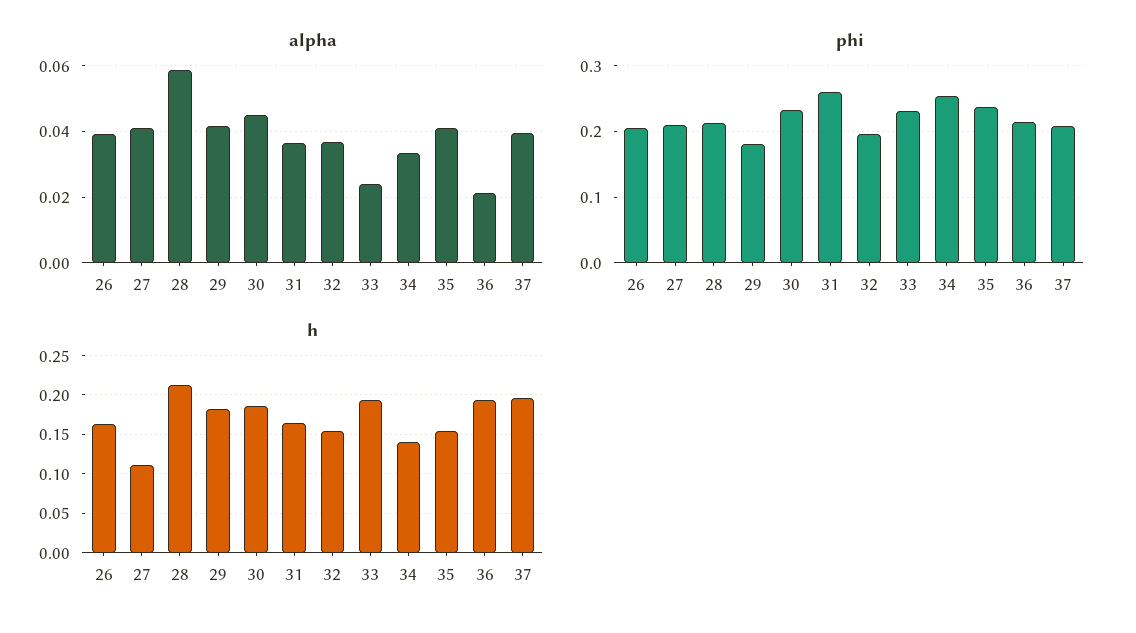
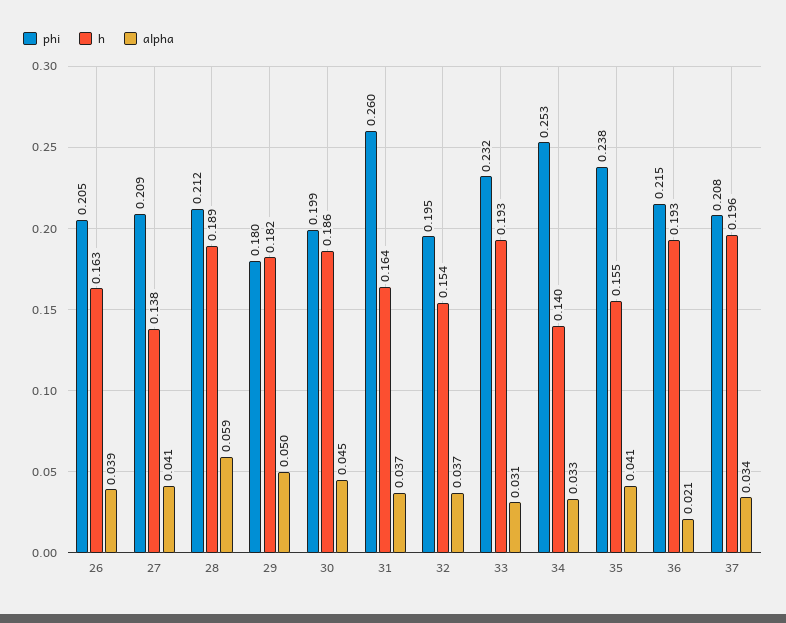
  {
    "alpha": {
      "26": 0.039,
      "27": 0.041,
      "28": 0.059,
-     "29": 0.042,
+     "29": 0.05,
      "30": 0.045,
      "31": 0.037,
      "32": 0.037,
-     "33": 0.024,
+     "33": 0.031,
      "34": 0.033,
      "35": 0.041,
      "36": 0.021,
-     "37": 0.04
+     "37": 0.034
    },
    "phi": {
      "26": 0.205,
      "27": 0.209,
      "28": 0.212,
      "29": 0.18,
-     "30": 0.23,
+     "30": 0.199,
      "31": 0.26,
      "32": 0.195,
      "33": 0.232,
      "34": 0.253,
      "35": 0.238,
      "36": 0.215,
      "37": 0.208
    },
    "h": {
      "26": 0.163,
-     "27": 0.11,
+     "27": 0.138,
-     "28": 0.21,
+     "28": 0.189,
      "29": 0.182,
      "30": 0.186,
      "31": 0.164,
      "32": 0.154,
      "33": 0.193,
      "34": 0.14,
      "35": 0.155,
      "36": 0.193,
      "37": 0.196
    }
  }

